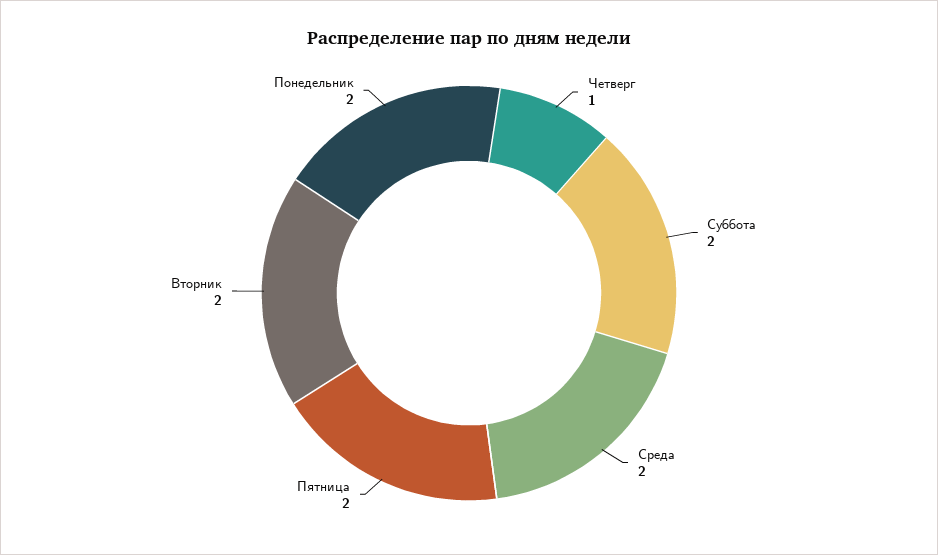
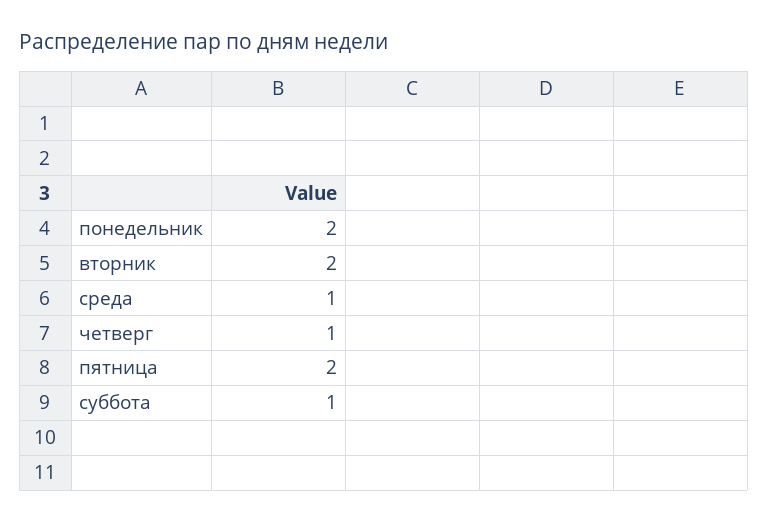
  {
    "Четверг": 1,
-   "Суббота": 2,
+   "Суббота": 1,
-   "Среда": 2,
+   "Среда": 1,
    "Пятница": 2,
    "Вторник": 2,
    "Понедельник": 2
  }

